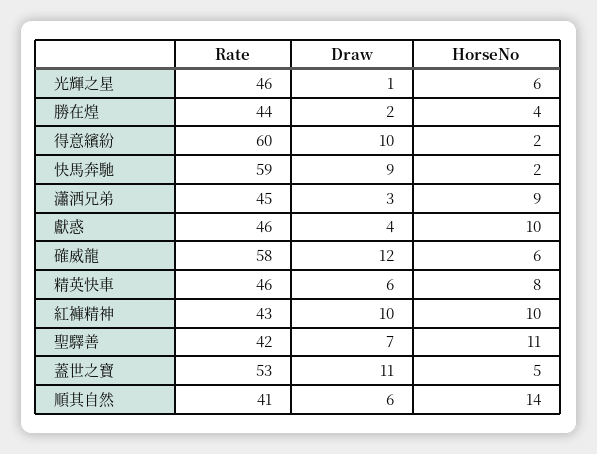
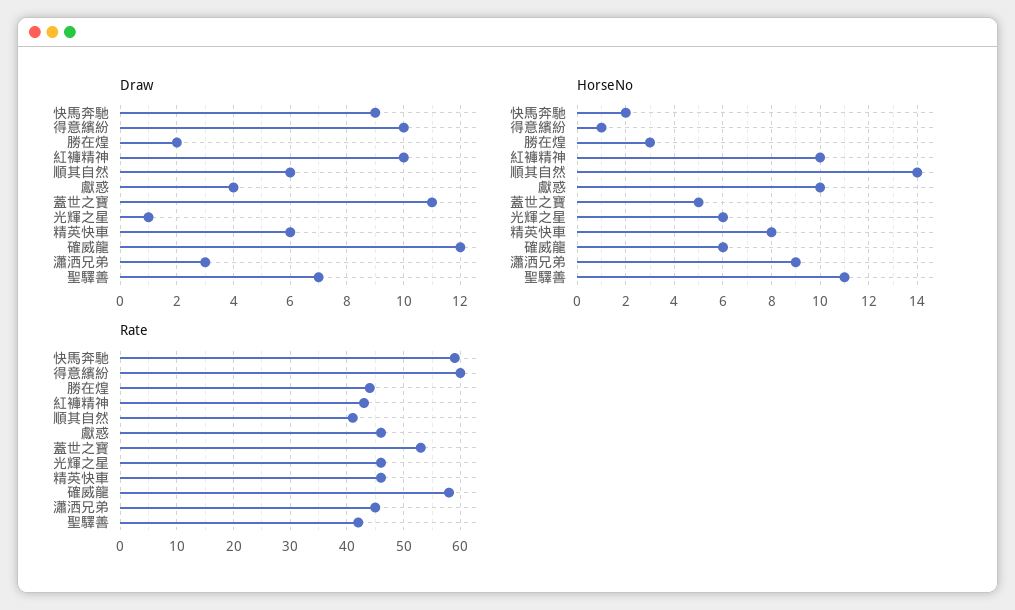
  {
    "Rate": {
      "光輝之星": 46,
      "勝在煌": 44,
      "得意繽紛": 60,
      "快馬奔馳": 59,
      "瀟洒兄弟": 45,
      "獻惑": 46,
      "確威龍": 58,
      "精英快車": 46,
      "紅褲精神": 43,
      "聖驛善": 42,
      "蓋世之寶": 53,
      "順其自然": 41
    },
    "Draw": {
      "光輝之星": 1,
      "勝在煌": 2,
      "得意繽紛": 10,
      "快馬奔馳": 9,
      "瀟洒兄弟": 3,
      "獻惑": 4,
      "確威龍": 12,
      "精英快車": 6,
      "紅褲精神": 10,
      "聖驛善": 7,
      "蓋世之寶": 11,
      "順其自然": 6
    },
    "HorseNo": {
      "光輝之星": 6,
-     "勝在煌": 4,
+     "勝在煌": 3,
-     "得意繽紛": 2,
+     "得意繽紛": 1,
      "快馬奔馳": 2,
      "瀟洒兄弟": 9,
      "獻惑": 10,
      "確威龍": 6,
      "精英快車": 8,
      "紅褲精神": 10,
      "聖驛善": 11,
      "蓋世之寶": 5,
      "順其自然": 14
    }
  }

